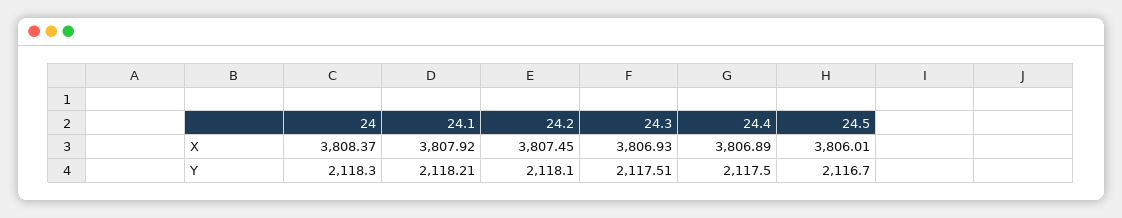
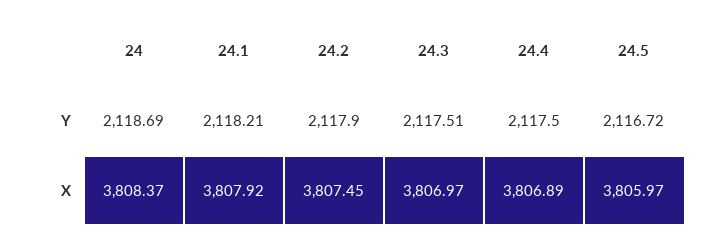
  {
    "24": {
      "X": 3808.37,
-     "Y": 2118.3
+     "Y": 2118.69
    },
    "24.1": {
      "X": 3807.92,
      "Y": 2118.21
    },
    "24.2": {
      "X": 3807.45,
-     "Y": 2118.1
+     "Y": 2117.9
    },
    "24.3": {
-     "X": 3806.93,
+     "X": 3806.97,
      "Y": 2117.51
    },
    "24.4": {
      "X": 3806.89,
      "Y": 2117.5
    },
    "24.5": {
-     "X": 3806.01,
+     "X": 3805.97,
-     "Y": 2116.7
+     "Y": 2116.72
    }
  }

